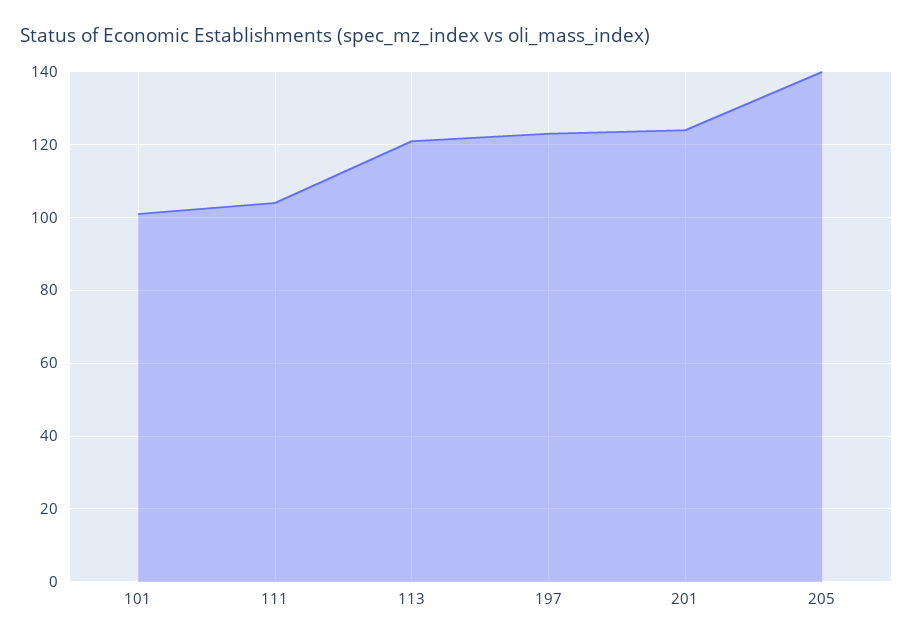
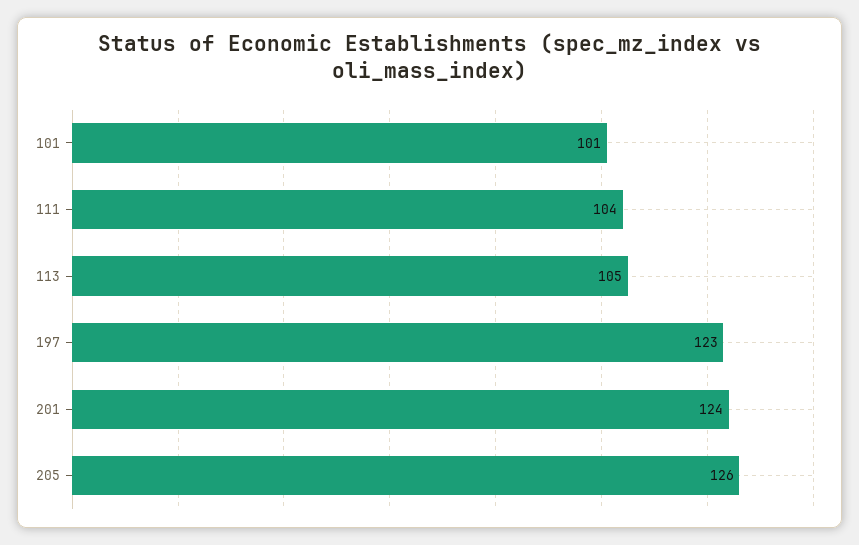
  {
    "101": 101,
    "111": 104,
-   "113": 120,
+   "113": 105,
    "197": 123,
    "201": 124,
-   "205": 140
+   "205": 126
  }

